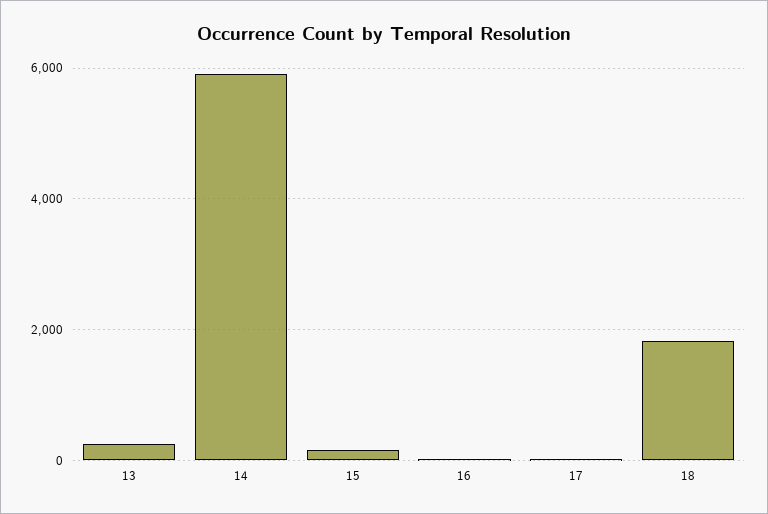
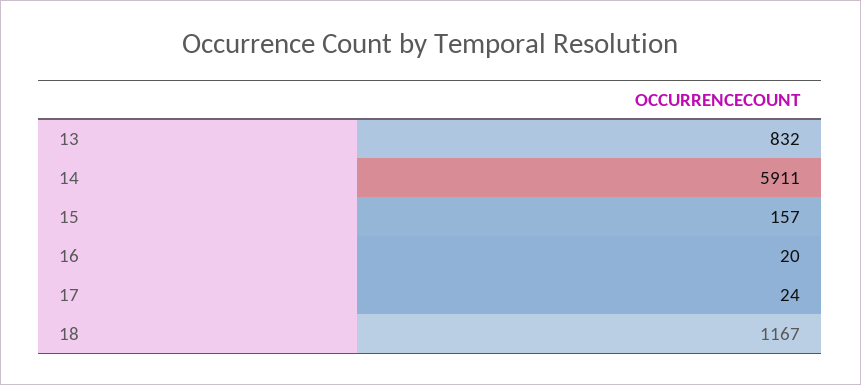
  {
-   "13": 200,
+   "13": 832,
    "14": 5911,
    "15": 157,
    "16": 20,
    "17": 24,
-   "18": 1800
+   "18": 1167
  }

